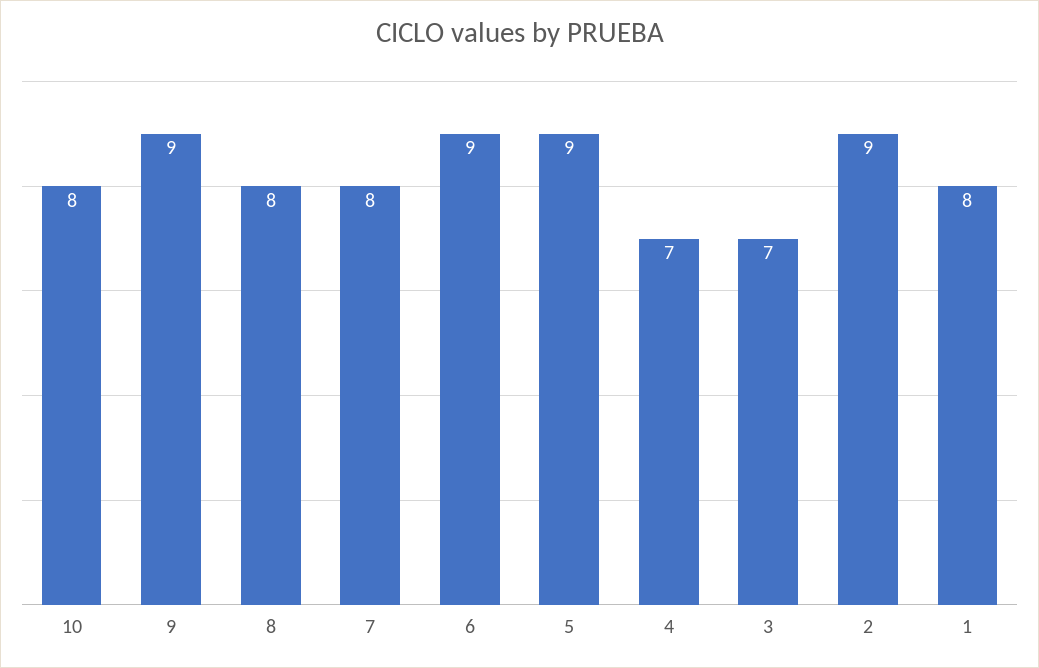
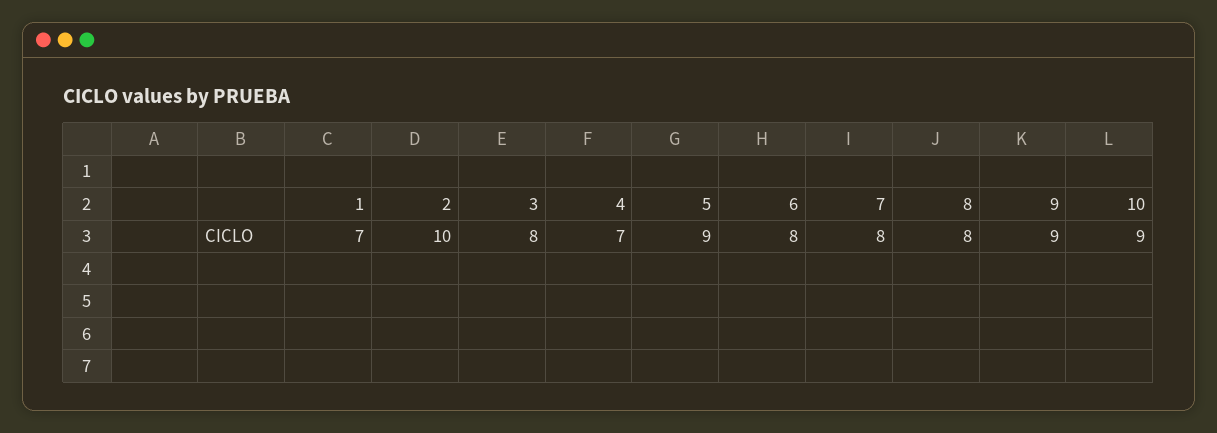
  {
-   "10": 8,
+   "10": 9,
    "9": 9,
    "8": 8,
    "7": 8,
-   "6": 9,
+   "6": 8,
    "5": 9,
    "4": 7,
-   "3": 7,
+   "3": 8,
-   "2": 9,
+   "2": 10,
-   "1": 8
+   "1": 7
  }

